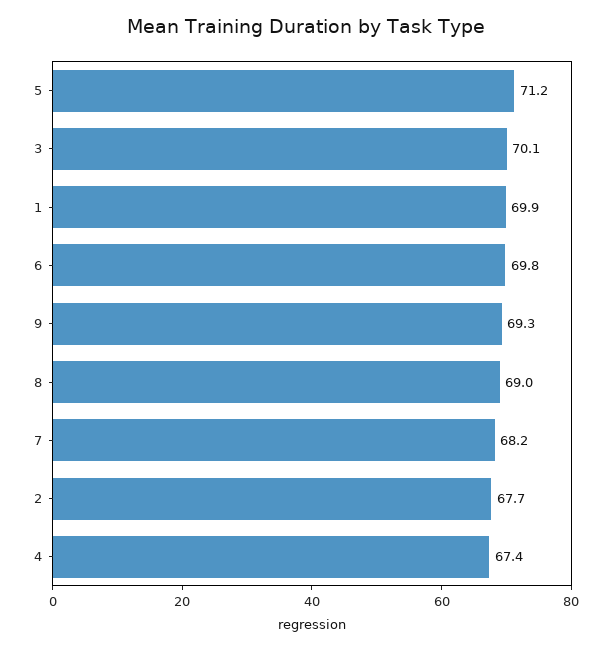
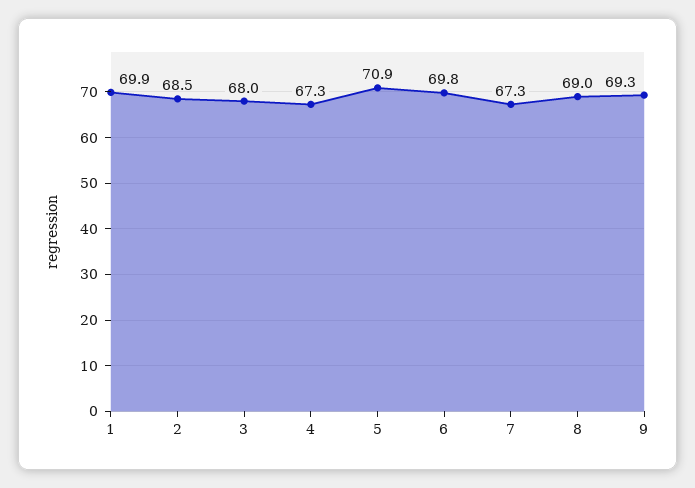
  {
-   "5": 71.2,
+   "5": 70.9,
-   "3": 70.1,
+   "3": 68,
    "1": 69.9,
    "6": 69.8,
    "9": 69.3,
    "8": 69,
-   "7": 68.2,
+   "7": 67.3,
-   "2": 67.7,
+   "2": 68.5,
-   "4": 67.4
+   "4": 67.3
  }

